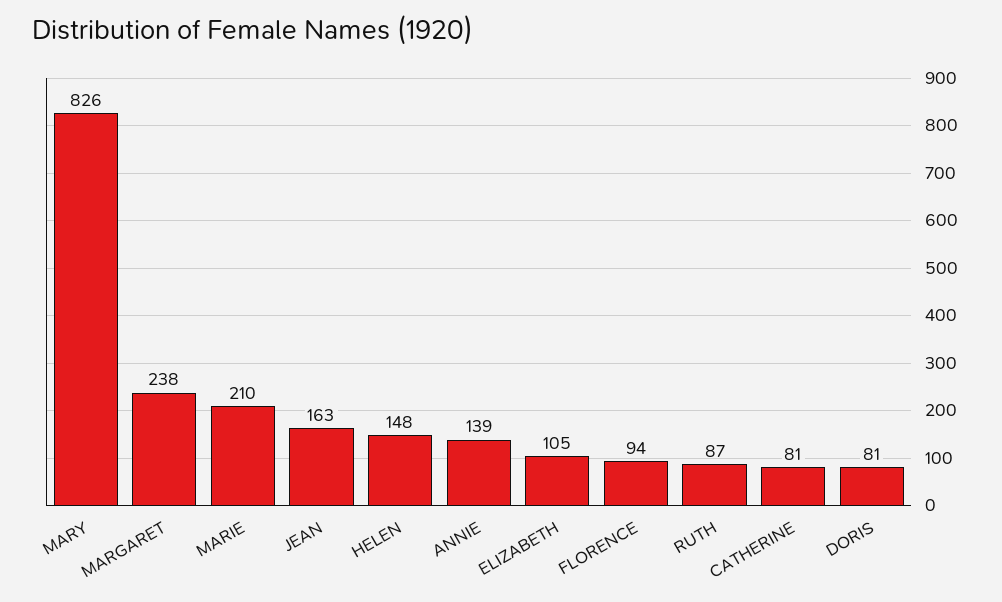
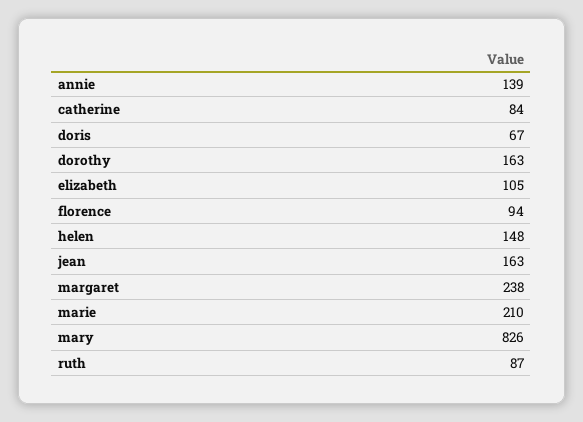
  {
    "MARY": 826,
    "MARGARET": 238,
    "MARIE": 210,
    "JEAN": 163,
    "HELEN": 148,
    "ANNIE": 139,
    "ELIZABETH": 105,
    "FLORENCE": 94,
    "RUTH": 87,
-   "CATHERINE": 81,
+   "CATHERINE": 84,
-   "DORIS": 81
+   "DORIS": 67,
+   "dorothy": 163
  }

